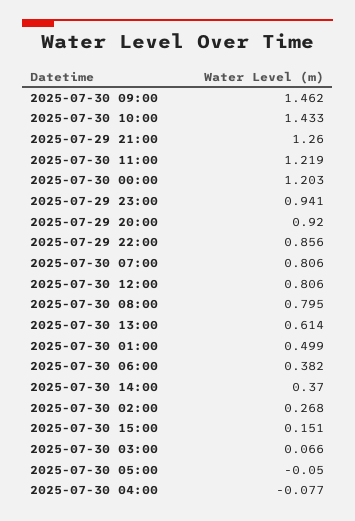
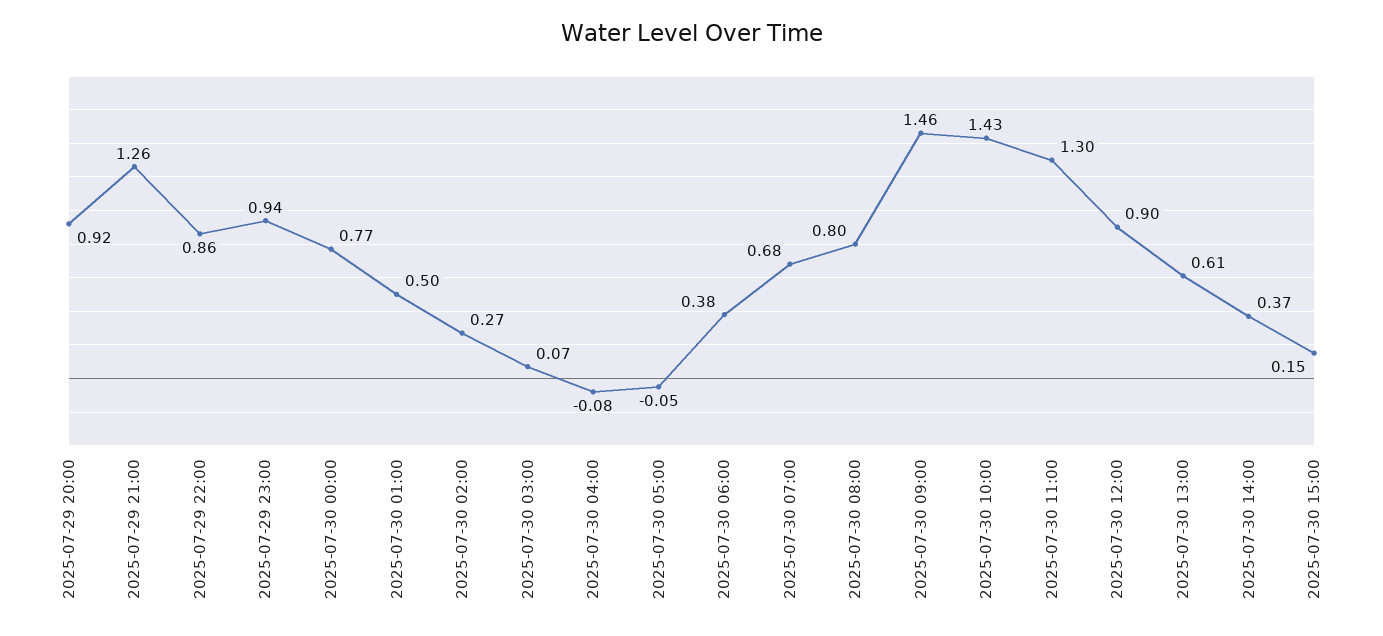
  {
    "2025-07-30 09:00": 1.462,
    "2025-07-30 10:00": 1.433,
    "2025-07-29 21:00": 1.26,
-   "2025-07-30 11:00": 1.219,
+   "2025-07-30 11:00": 1.3,
-   "2025-07-30 00:00": 1.203,
+   "2025-07-30 00:00": 0.77,
    "2025-07-29 23:00": 0.941,
    "2025-07-29 20:00": 0.92,
    "2025-07-29 22:00": 0.856,
-   "2025-07-30 07:00": 0.806,
+   "2025-07-30 07:00": 0.68,
-   "2025-07-30 12:00": 0.806,
+   "2025-07-30 12:00": 0.9,
    "2025-07-30 08:00": 0.795,
    "2025-07-30 13:00": 0.614,
    "2025-07-30 01:00": 0.499,
    "2025-07-30 06:00": 0.382,
    "2025-07-30 14:00": 0.37,
    "2025-07-30 02:00": 0.268,
    "2025-07-30 15:00": 0.151,
    "2025-07-30 03:00": 0.066,
    "2025-07-30 05:00": -0.05,
    "2025-07-30 04:00": -0.077
  }

